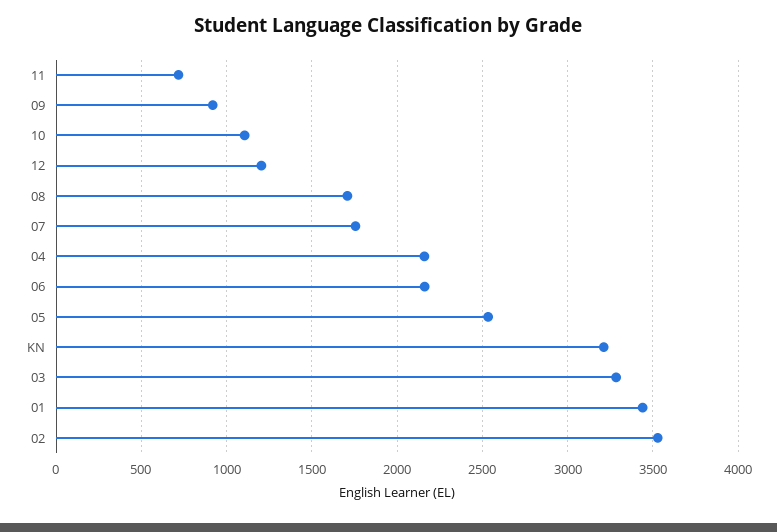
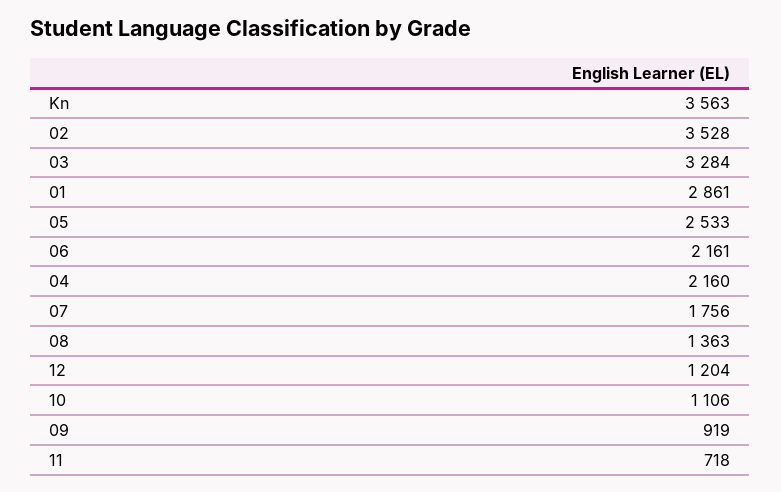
  {
    "11": 718,
    "09": 919,
    "10": 1106,
    "12": 1204,
-   "08": 1700,
+   "08": 1363,
    "07": 1756,
    "04": 2160,
    "06": 2161,
    "05": 2533,
-   "KN": 3200,
+   "KN": 3563,
    "03": 3284,
-   "01": 3450,
+   "01": 2861,
    "02": 3528
  }

